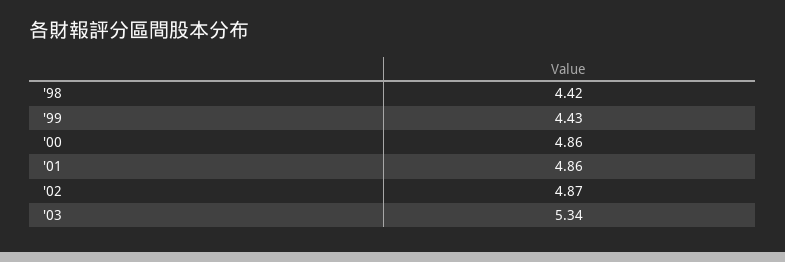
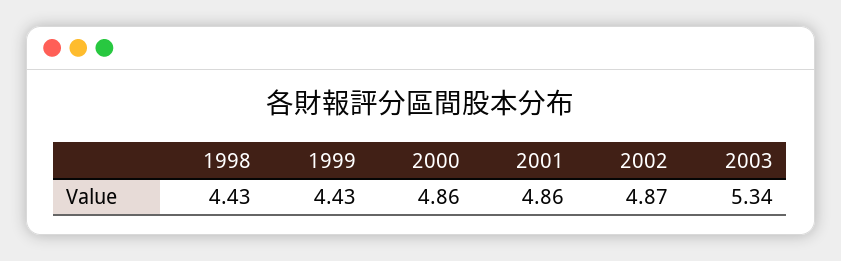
  {
-   "'98": 4.42,
+   "'98": 4.43,
    "'99": 4.43,
    "'00": 4.86,
    "'01": 4.86,
    "'02": 4.87,
    "'03": 5.34
  }

